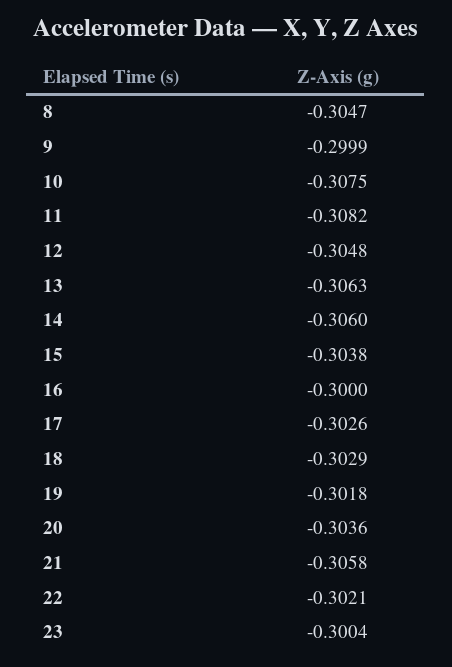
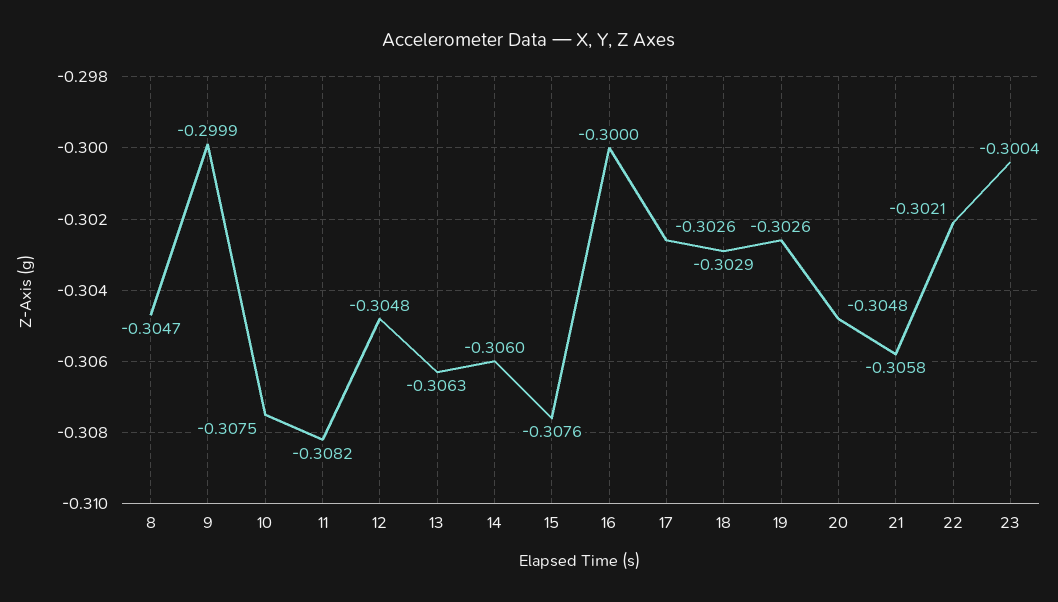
  {
    "8": -0.3047,
    "9": -0.2999,
    "10": -0.3075,
    "11": -0.3082,
    "12": -0.3048,
    "13": -0.3063,
    "14": -0.306,
-   "15": -0.3038,
+   "15": -0.3076,
    "16": -0.3,
    "17": -0.3026,
    "18": -0.3029,
-   "19": -0.3018,
+   "19": -0.3026,
-   "20": -0.3036,
+   "20": -0.3048,
    "21": -0.3058,
    "22": -0.3021,
    "23": -0.3004
  }

